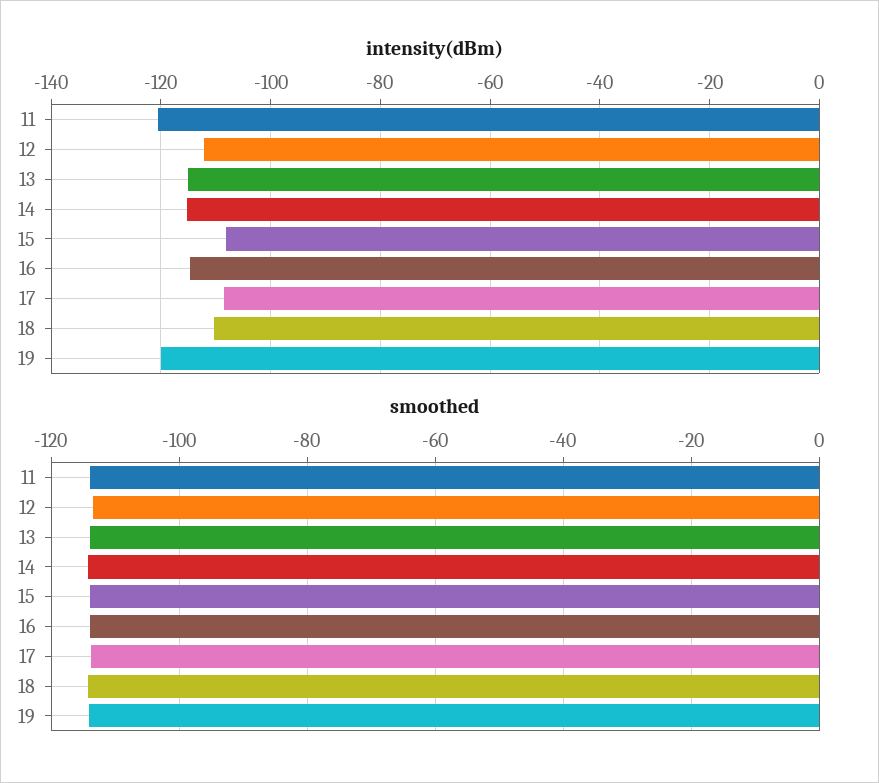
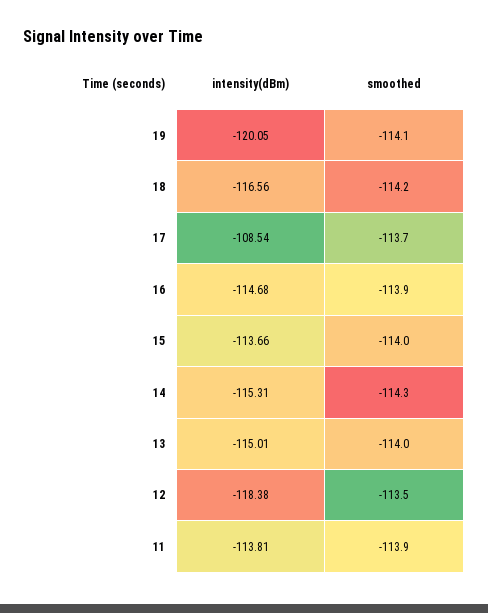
  {
    "intensity(dBm)": {
-     "11": -120,
+     "11": -113.81,
-     "12": -112,
+     "12": -118.38,
      "13": -115.01,
      "14": -115.31,
-     "15": -108,
+     "15": -113.66,
      "16": -114.68,
      "17": -108.54,
-     "18": -110,
+     "18": -116.56,
      "19": -120.05
    },
    "smoothed": {
      "11": -113.9,
      "12": -113.5,
      "13": -114,
      "14": -114.3,
      "15": -114,
      "16": -113.9,
      "17": -113.7,
      "18": -114.2,
      "19": -114.1
    }
  }

